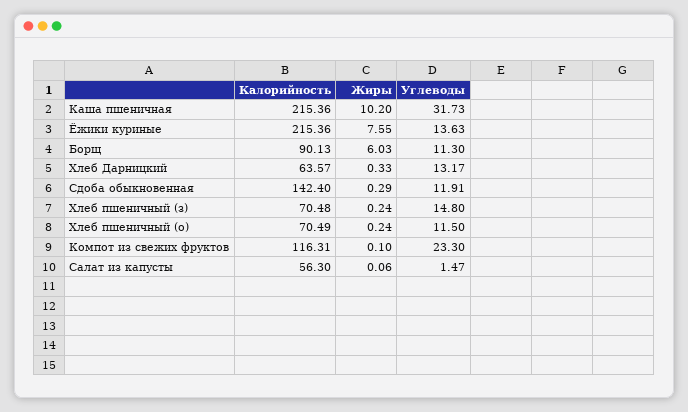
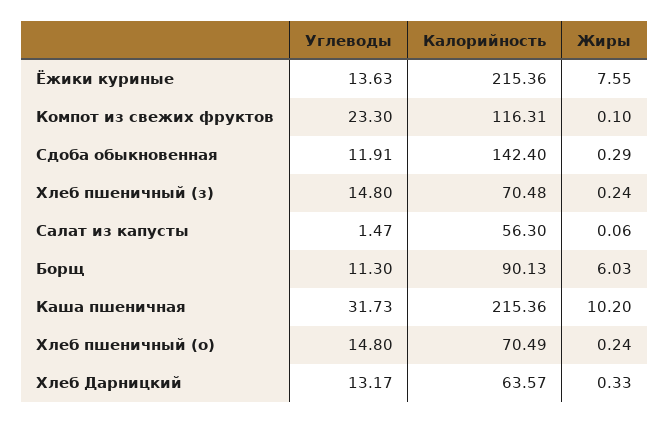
  {
    "Калорийность": {
      "Каша пшеничная": 215.36,
      "Ёжики куриные": 215.36,
      "Борщ": 90.13,
      "Хлеб Дарницкий": 63.57,
      "Сдоба обыкновенная": 142.4,
      "Хлеб пшеничный (з)": 70.48,
      "Хлеб пшеничный (о)": 70.49,
      "Компот из свежих фруктов": 116.31,
      "Салат из капусты": 56.3
    },
    "Жиры": {
      "Каша пшеничная": 10.2,
      "Ёжики куриные": 7.55,
      "Борщ": 6.03,
      "Хлеб Дарницкий": 0.33,
      "Сдоба обыкновенная": 0.29,
      "Хлеб пшеничный (з)": 0.24,
      "Хлеб пшеничный (о)": 0.24,
      "Компот из свежих фруктов": 0.1,
      "Салат из капусты": 0.06
    },
    "Углеводы": {
      "Каша пшеничная": 31.73,
      "Ёжики куриные": 13.63,
      "Борщ": 11.3,
      "Хлеб Дарницкий": 13.17,
      "Сдоба обыкновенная": 11.91,
      "Хлеб пшеничный (з)": 14.8,
-     "Хлеб пшеничный (о)": 11.5,
+     "Хлеб пшеничный (о)": 14.8,
      "Компот из свежих фруктов": 23.3,
      "Салат из капусты": 1.47
    }
  }

